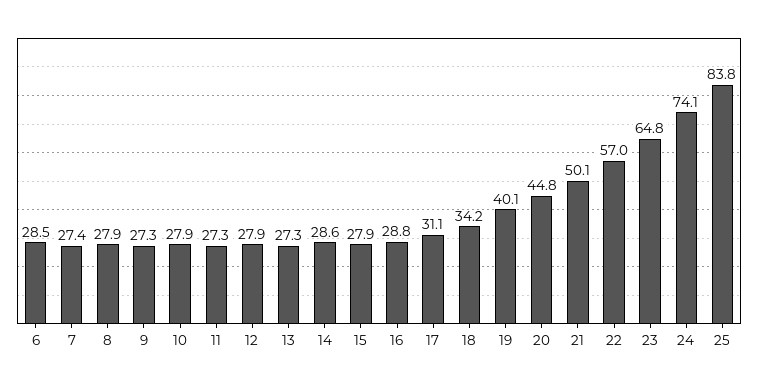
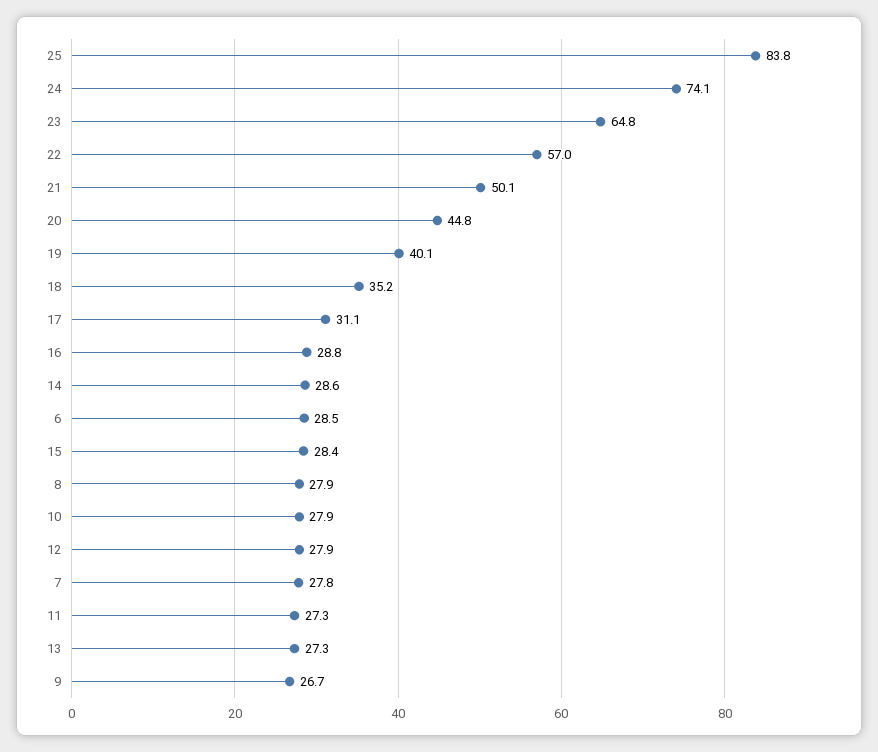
  {
    "6": 28.5,
-   "7": 27.4,
+   "7": 27.8,
    "8": 27.9,
-   "9": 27.3,
+   "9": 26.7,
    "10": 27.9,
    "11": 27.3,
    "12": 27.9,
    "13": 27.3,
    "14": 28.6,
-   "15": 27.9,
+   "15": 28.4,
    "16": 28.8,
    "17": 31.1,
-   "18": 34.2,
+   "18": 35.2,
    "19": 40.1,
    "20": 44.8,
    "21": 50.1,
    "22": 57,
    "23": 64.8,
    "24": 74.1,
    "25": 83.8
  }

